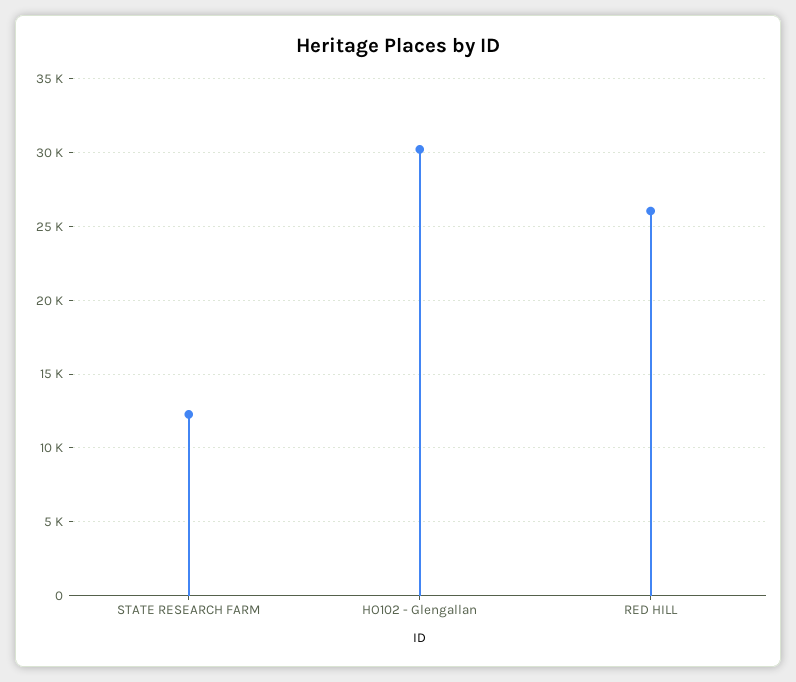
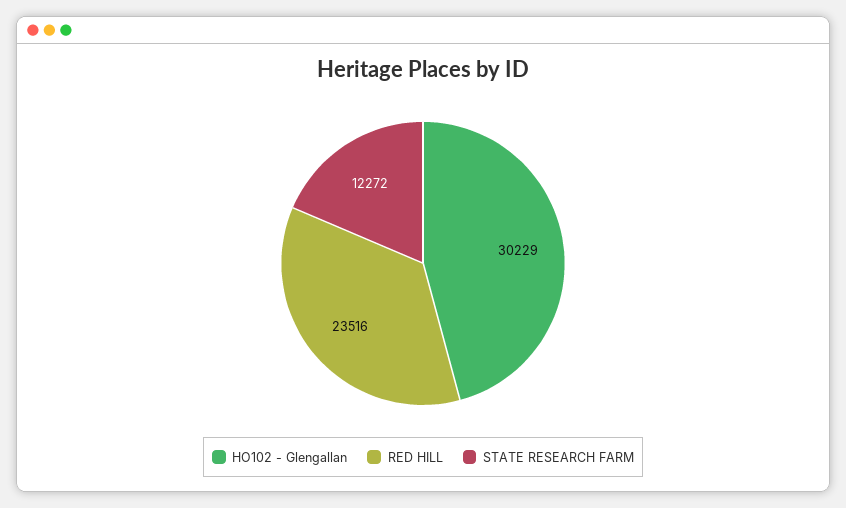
  {
    "STATE RESEARCH FARM": 12272,
    "HO102 - Glengallan": 30229,
-   "RED HILL": 26000
+   "RED HILL": 23516
  }

